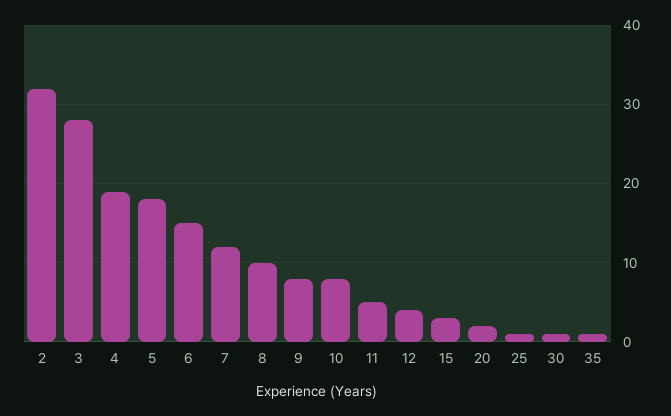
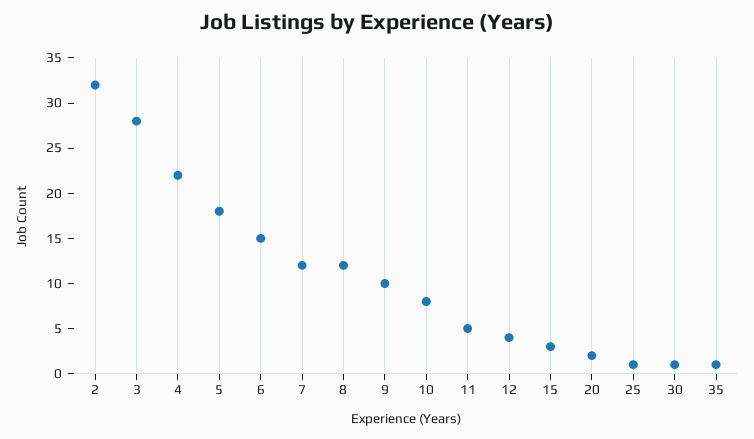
  {
    "2": 32,
    "3": 28,
-   "4": 19,
+   "4": 22,
    "5": 18,
    "6": 15,
    "7": 12,
-   "8": 10,
+   "8": 12,
-   "9": 8,
+   "9": 10,
    "10": 8,
    "11": 5,
    "12": 4,
    "15": 3,
    "20": 2,
    "25": 1,
    "30": 1,
    "35": 1
  }

